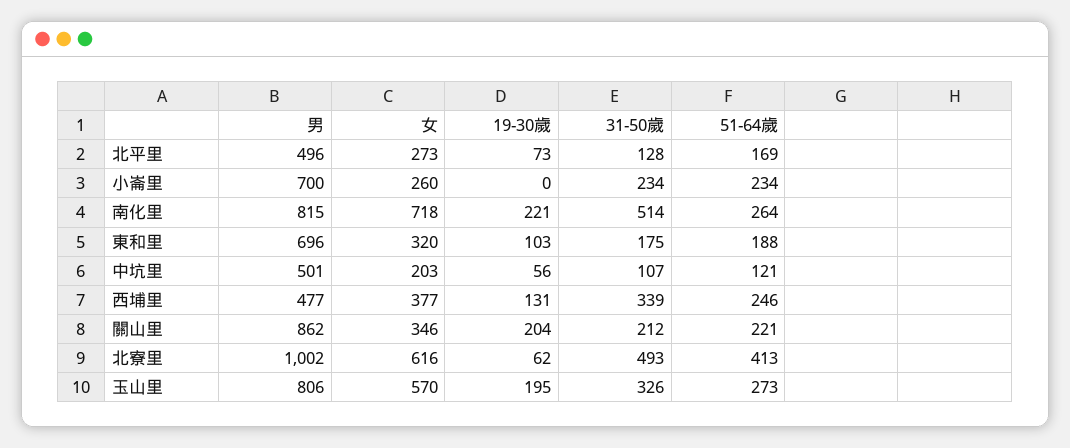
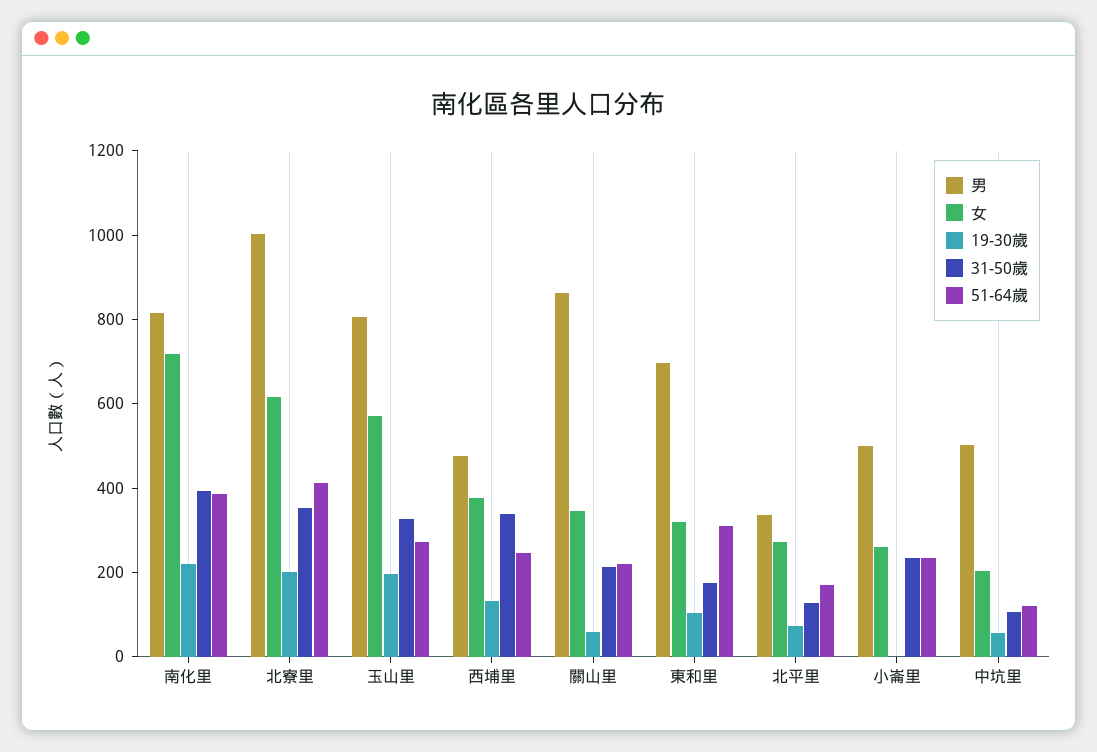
  {
    "男": {
-     "北平里": 496,
+     "北平里": 350,
-     "小崙里": 700,
+     "小崙里": 500,
      "南化里": 815,
      "東和里": 696,
      "中坑里": 501,
      "西埔里": 477,
      "關山里": 862,
      "北寮里": 1002,
      "玉山里": 806
    },
    "女": {
      "北平里": 273,
      "小崙里": 260,
      "南化里": 718,
      "東和里": 320,
      "中坑里": 203,
      "西埔里": 377,
      "關山里": 346,
      "北寮里": 616,
      "玉山里": 570
    },
    "19-30歲": {
      "北平里": 73,
      "小崙里": 0,
      "南化里": 221,
      "東和里": 103,
      "中坑里": 56,
      "西埔里": 131,
-     "關山里": 204,
+     "關山里": 50,
-     "北寮里": 62,
+     "北寮里": 200,
      "玉山里": 195
    },
    "31-50歲": {
      "北平里": 128,
      "小崙里": 234,
-     "南化里": 514,
+     "南化里": 400,
      "東和里": 175,
      "中坑里": 107,
      "西埔里": 339,
      "關山里": 212,
-     "北寮里": 493,
+     "北寮里": 350,
      "玉山里": 326
    },
    "51-64歲": {
      "北平里": 169,
      "小崙里": 234,
-     "南化里": 264,
+     "南化里": 400,
-     "東和里": 188,
+     "東和里": 300,
      "中坑里": 121,
      "西埔里": 246,
      "關山里": 221,
      "北寮里": 413,
      "玉山里": 273
    }
  }

